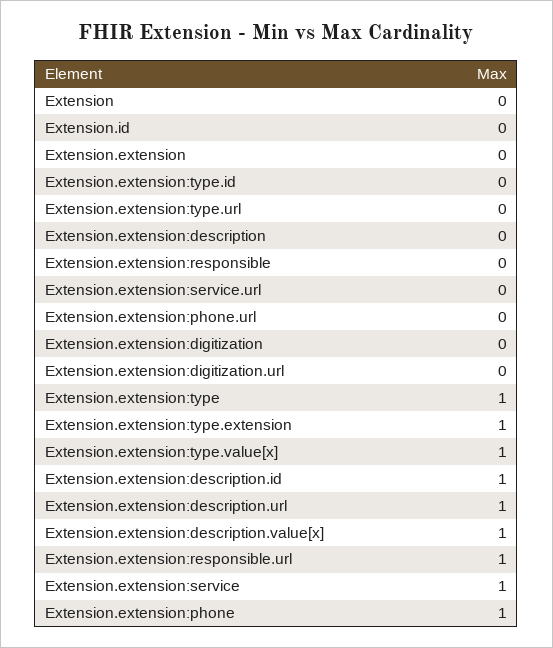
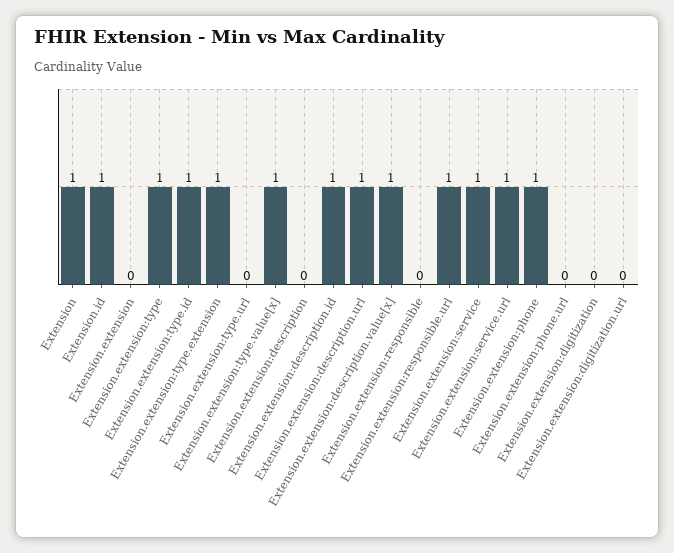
  {
-   "Extension": 0,
+   "Extension": 1,
-   "Extension.id": 0,
+   "Extension.id": 1,
    "Extension.extension": 0,
-   "Extension.extension:type.id": 0,
+   "Extension.extension:type.id": 1,
    "Extension.extension:type.url": 0,
    "Extension.extension:description": 0,
    "Extension.extension:responsible": 0,
-   "Extension.extension:service.url": 0,
+   "Extension.extension:service.url": 1,
    "Extension.extension:phone.url": 0,
    "Extension.extension:digitization": 0,
    "Extension.extension:digitization.url": 0,
    "Extension.extension:type": 1,
    "Extension.extension:type.extension": 1,
    "Extension.extension:type.value[x]": 1,
    "Extension.extension:description.id": 1,
    "Extension.extension:description.url": 1,
    "Extension.extension:description.value[x]": 1,
    "Extension.extension:responsible.url": 1,
    "Extension.extension:service": 1,
    "Extension.extension:phone": 1
  }

